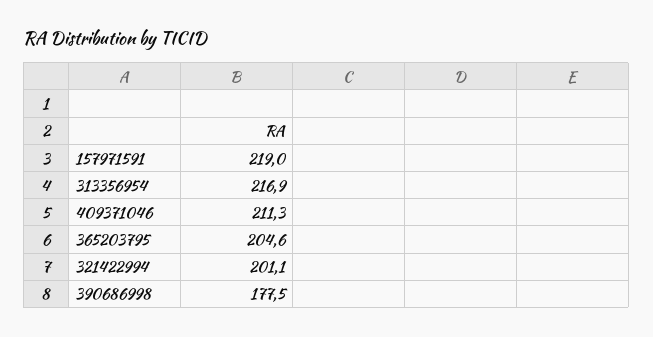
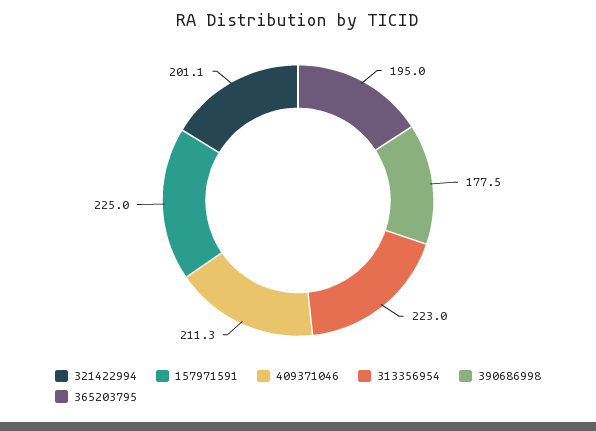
  {
-   "157971591": 219,
+   "157971591": 225,
-   "313356954": 216.9,
+   "313356954": 223,
    "409371046": 211.3,
-   "365203795": 204.6,
+   "365203795": 195,
    "321422994": 201.1,
    "390686998": 177.5
  }

